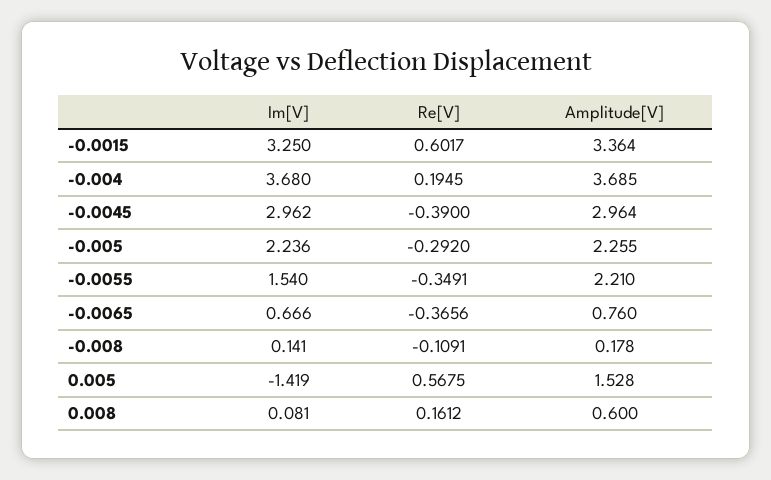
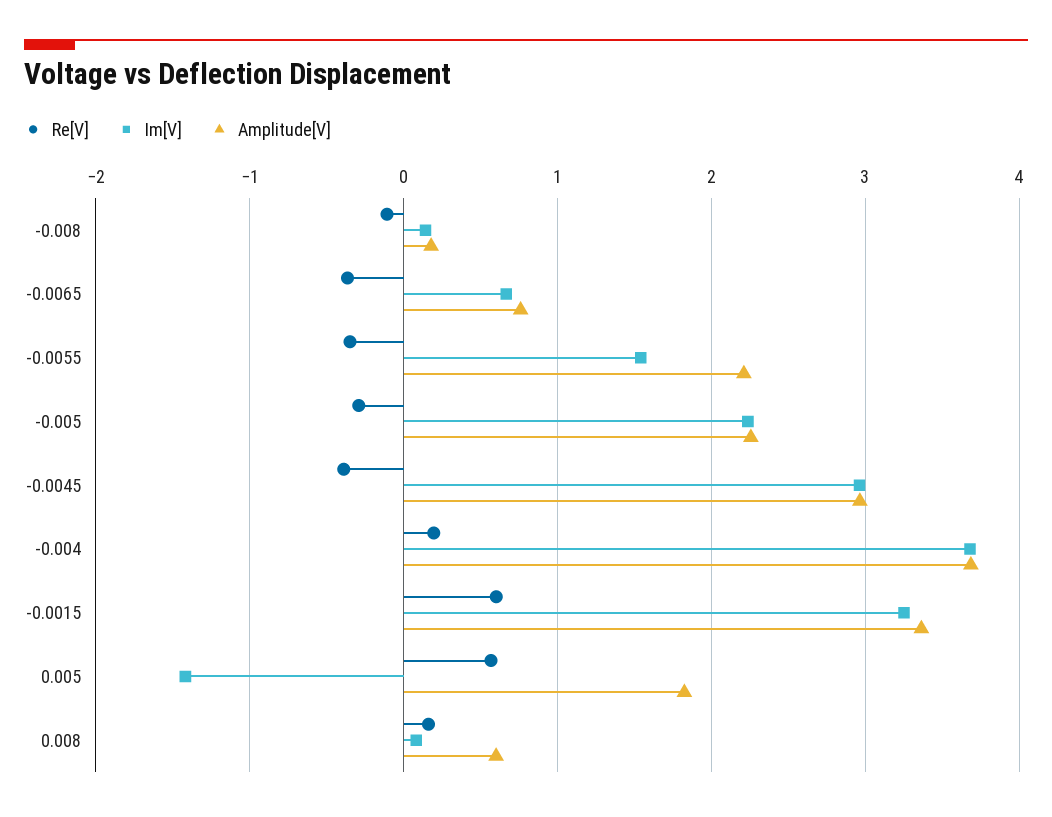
  {
    "Im[V]": {
      "-0.0015": 3.25,
      "-0.004": 3.68,
      "-0.0045": 2.962,
      "-0.005": 2.236,
      "-0.0055": 1.54,
      "-0.0065": 0.666,
      "-0.008": 0.141,
      "0.005": -1.419,
      "0.008": 0.081
    },
    "Re[V]": {
      "-0.0015": 0.6017,
      "-0.004": 0.1945,
      "-0.0045": -0.39,
      "-0.005": -0.292,
      "-0.0055": -0.3491,
      "-0.0065": -0.3656,
      "-0.008": -0.1091,
      "0.005": 0.5675,
      "0.008": 0.1612
    },
    "Amplitude[V]": {
      "-0.0015": 3.364,
      "-0.004": 3.685,
      "-0.0045": 2.964,
      "-0.005": 2.255,
      "-0.0055": 2.21,
      "-0.0065": 0.76,
      "-0.008": 0.178,
-     "0.005": 1.528,
+     "0.005": 1.8,
      "0.008": 0.6
    }
  }

